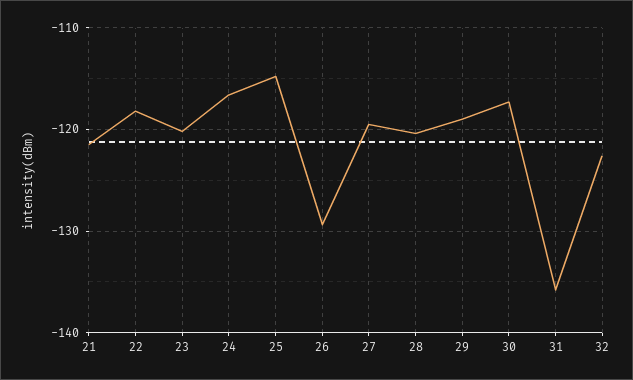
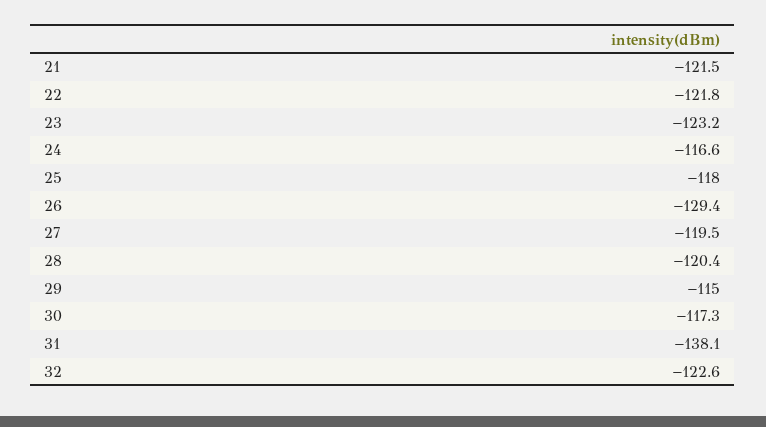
  {
    "21": -121.5,
-   "22": -118,
+   "22": -121.8,
-   "23": -120,
+   "23": -123.2,
    "24": -116.6,
-   "25": -115,
+   "25": -118,
    "26": -129.4,
    "27": -119.5,
    "28": -120.4,
-   "29": -119,
+   "29": -115,
    "30": -117.3,
-   "31": -136,
+   "31": -138.1,
    "32": -122.6
  }

